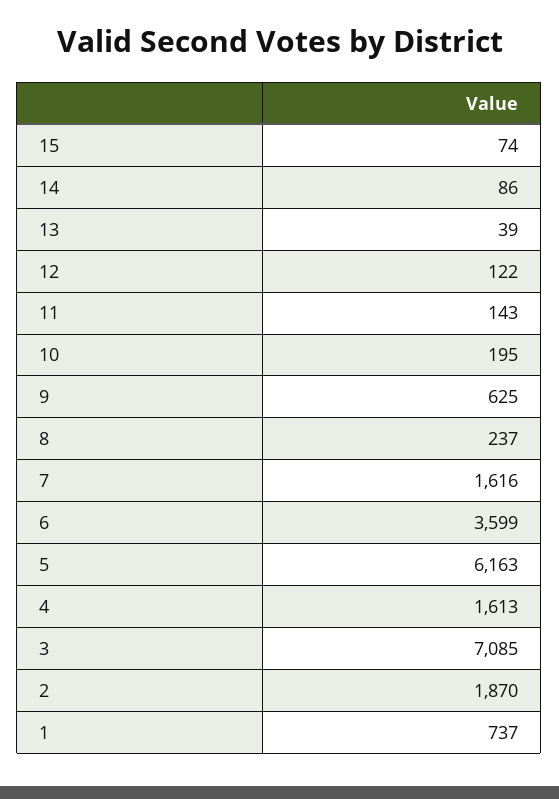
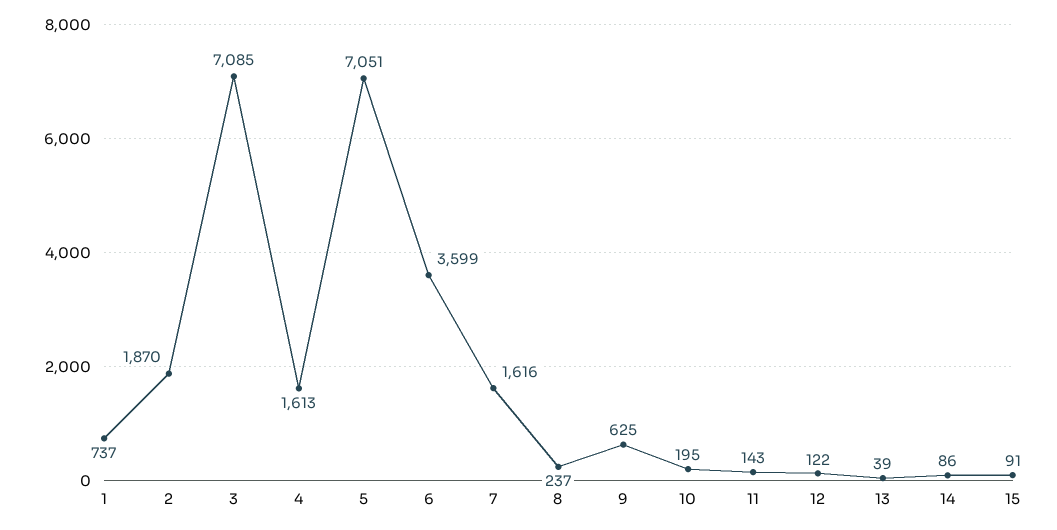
  {
-   "15": 74,
+   "15": 91,
    "14": 86,
    "13": 39,
    "12": 122,
    "11": 143,
    "10": 195,
    "9": 625,
    "8": 237,
    "7": 1616,
    "6": 3599,
-   "5": 6163,
+   "5": 7051,
    "4": 1613,
    "3": 7085,
    "2": 1870,
    "1": 737
  }

